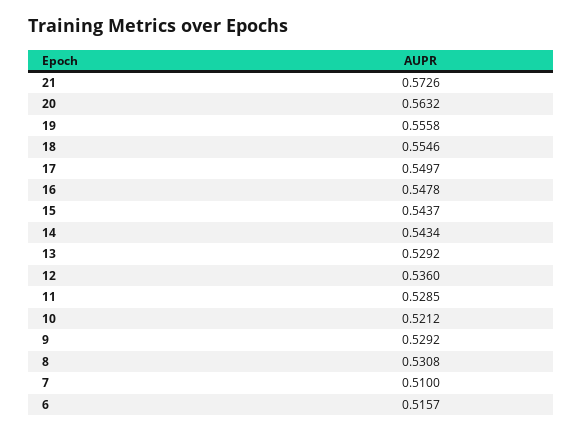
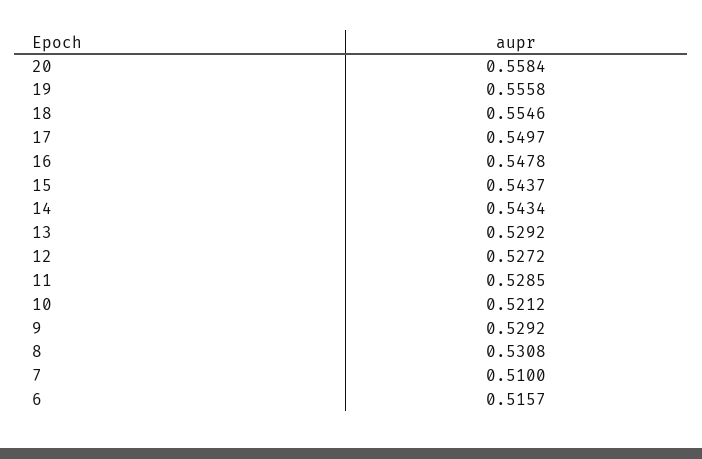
  {
-   "21": 0.5726,
-   "20": 0.5632,
+   "20": 0.5584,
    "19": 0.5558,
    "18": 0.5546,
    "17": 0.5497,
    "16": 0.5478,
    "15": 0.5437,
    "14": 0.5434,
    "13": 0.5292,
-   "12": 0.536,
+   "12": 0.5272,
    "11": 0.5285,
    "10": 0.5212,
    "9": 0.5292,
    "8": 0.5308,
    "7": 0.51,
    "6": 0.5157
  }

